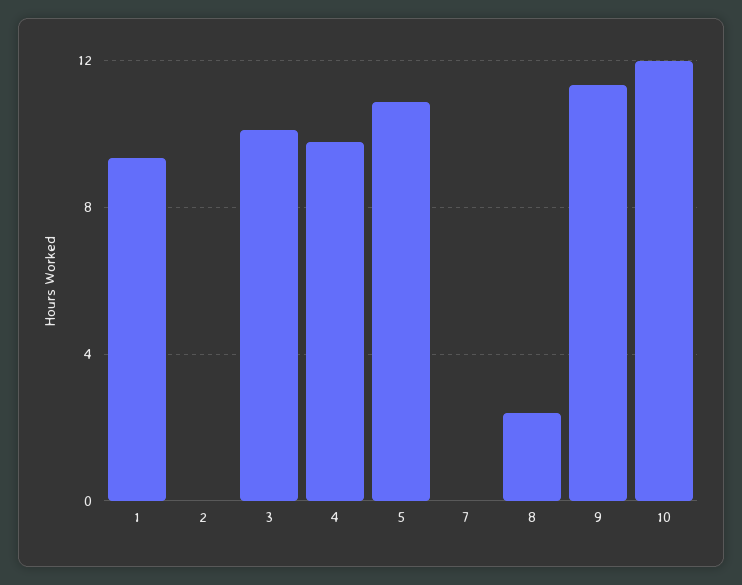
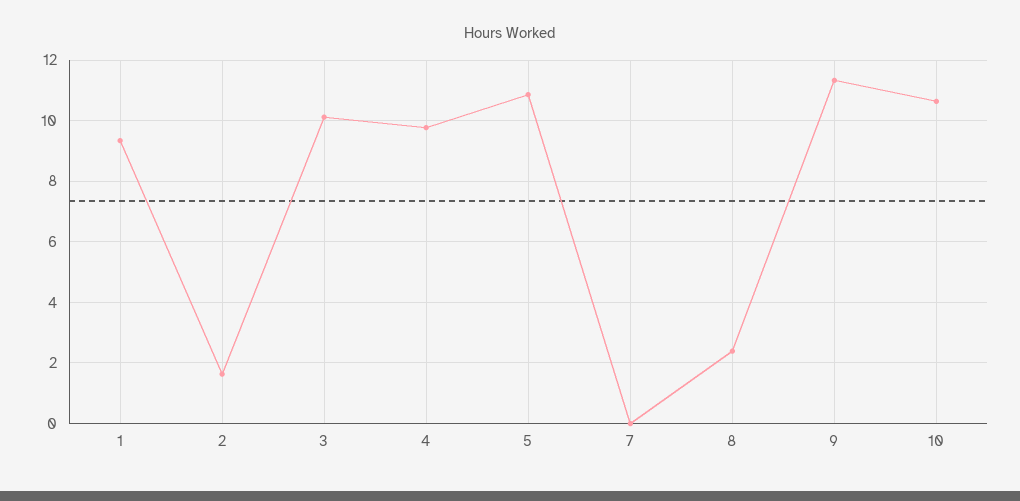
  {
    "1": 9.4,
-   "2": 0,
+   "2": 1.6,
    "3": 10.2,
    "4": 9.8,
    "5": 10.8,
    "7": 0,
    "8": 2.4,
    "9": 11.4,
-   "10": 12
+   "10": 10.6
  }

